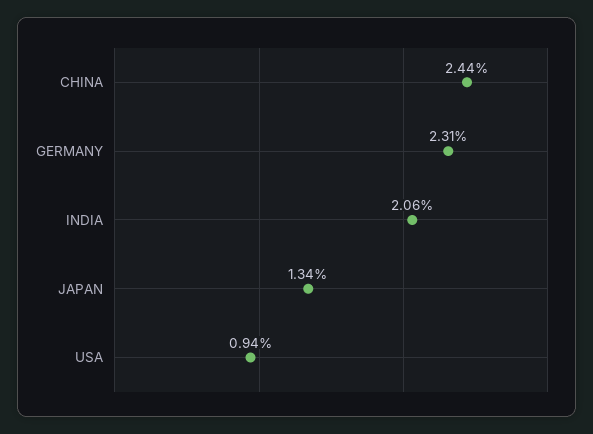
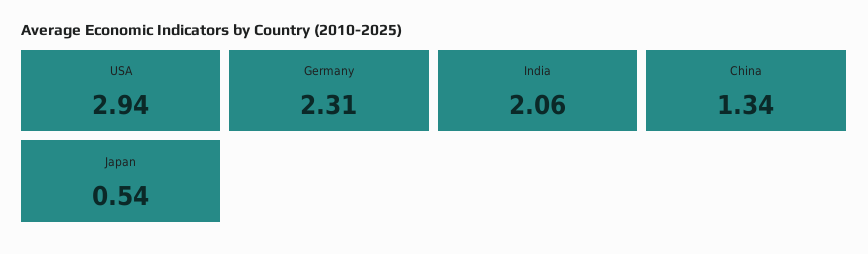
  {
-   "CHINA": 2.44,
+   "CHINA": 1.34,
    "GERMANY": 2.31,
    "INDIA": 2.06,
-   "JAPAN": 1.34,
+   "JAPAN": 0.54,
-   "USA": 0.94
+   "USA": 2.94
  }

